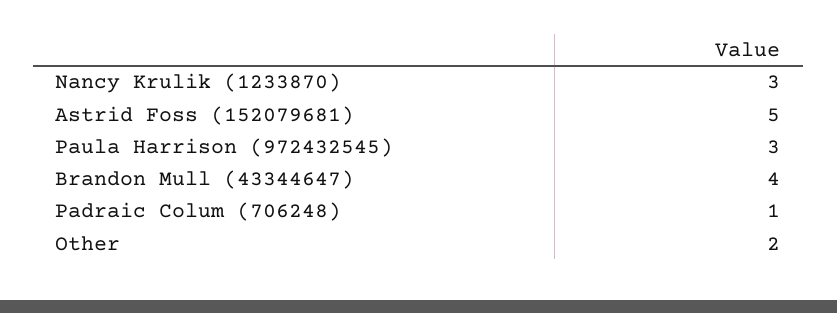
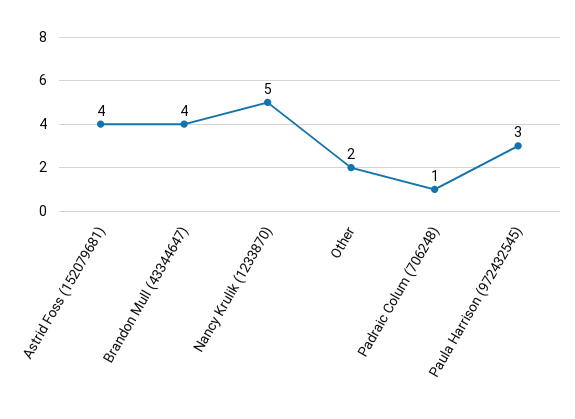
  {
-   "Nancy Krulik (1233870)": 3,
+   "Nancy Krulik (1233870)": 5,
-   "Astrid Foss (152079681)": 5,
+   "Astrid Foss (152079681)": 4,
    "Paula Harrison (972432545)": 3,
    "Brandon Mull (43344647)": 4,
    "Padraic Colum (706248)": 1,
    "Other": 2
  }

